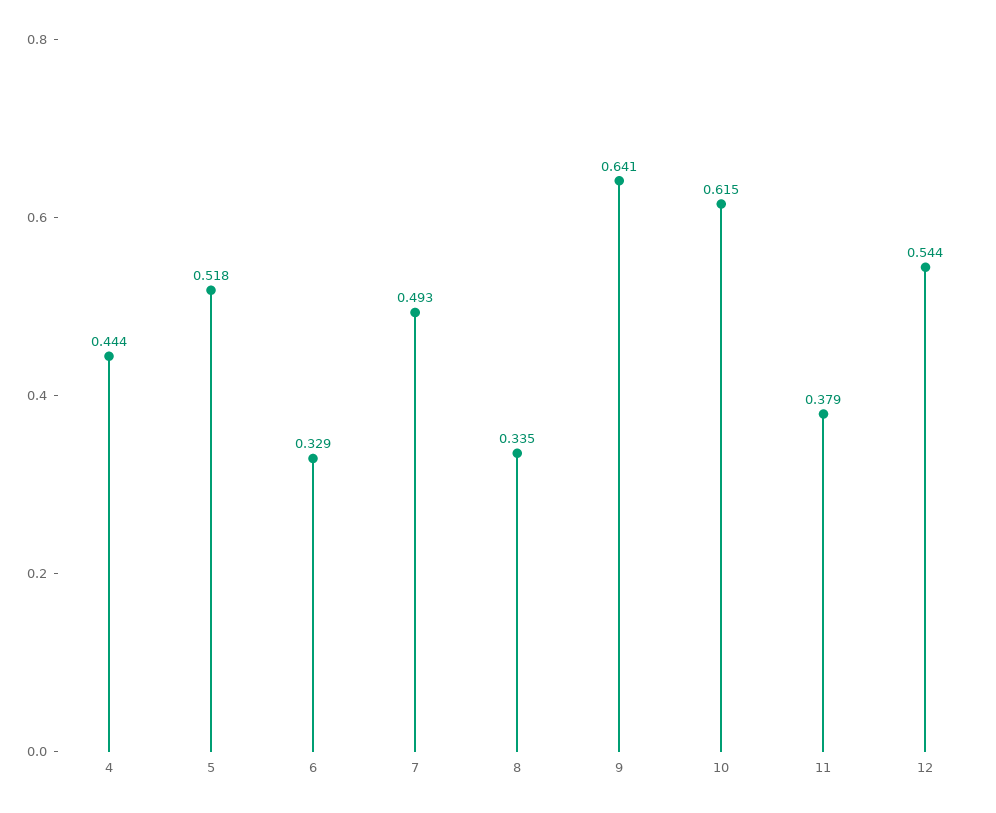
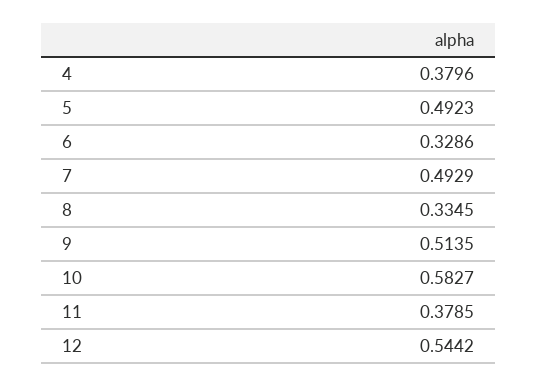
  {
-   "4": 0.444,
+   "4": 0.3796,
-   "5": 0.518,
+   "5": 0.4923,
    "6": 0.3286,
    "7": 0.4929,
    "8": 0.3345,
-   "9": 0.641,
+   "9": 0.5135,
-   "10": 0.615,
+   "10": 0.5827,
    "11": 0.3785,
    "12": 0.5442
  }

